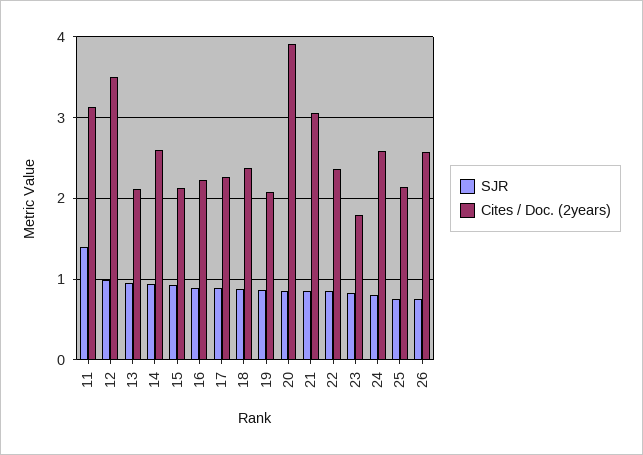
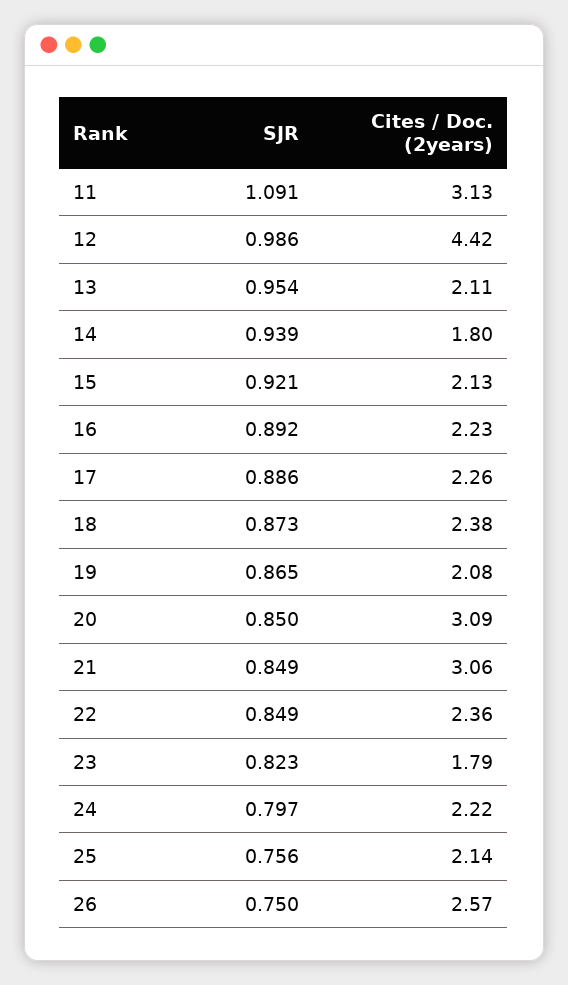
  {
    "SJR": {
-     "11": 1.4,
+     "11": 1.091,
      "12": 0.986,
      "13": 0.954,
      "14": 0.939,
      "15": 0.921,
      "16": 0.892,
      "17": 0.886,
      "18": 0.873,
      "19": 0.865,
      "20": 0.85,
      "21": 0.849,
      "22": 0.849,
      "23": 0.823,
      "24": 0.797,
      "25": 0.756,
      "26": 0.75
    },
    "Cites / Doc. (2years)": {
      "11": 3.13,
-     "12": 3.5,
+     "12": 4.42,
      "13": 2.11,
-     "14": 2.6,
+     "14": 1.8,
      "15": 2.13,
      "16": 2.23,
      "17": 2.26,
      "18": 2.38,
      "19": 2.08,
-     "20": 3.9,
+     "20": 3.09,
      "21": 3.06,
      "22": 2.36,
      "23": 1.79,
-     "24": 2.6,
+     "24": 2.22,
      "25": 2.14,
      "26": 2.57
    }
  }

